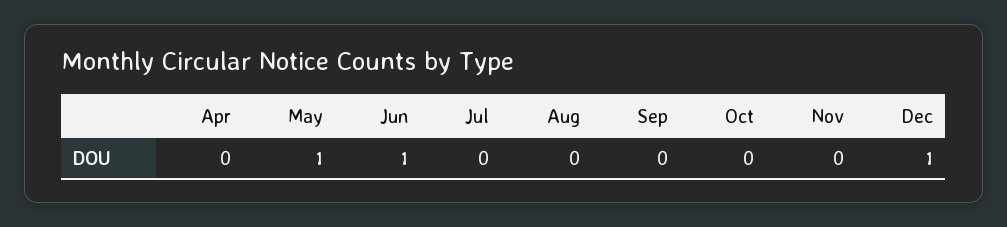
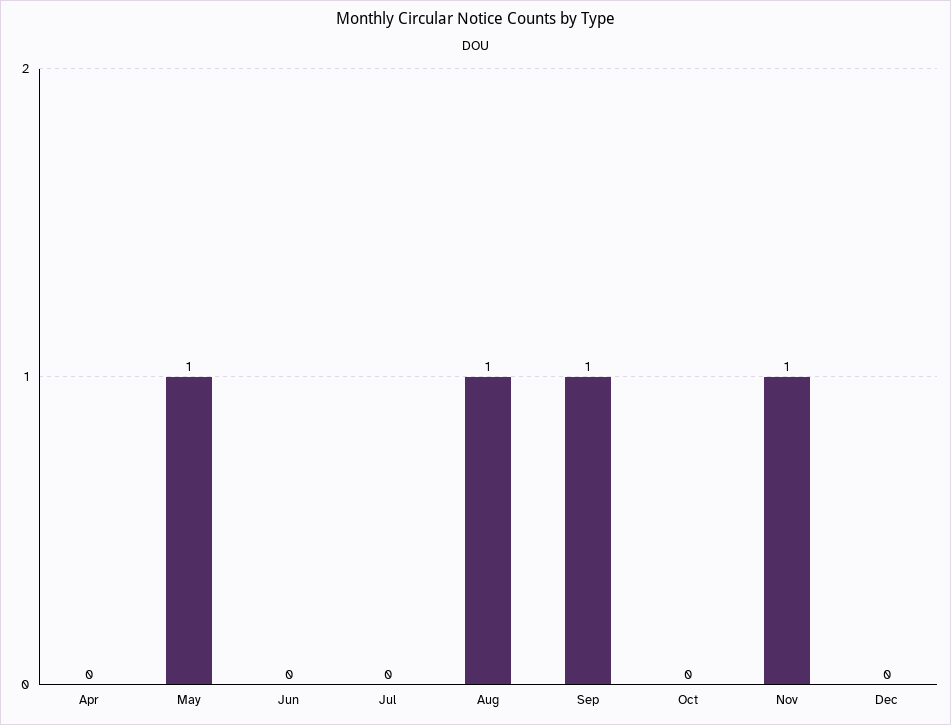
  {
    "Apr": 0,
    "May": 1,
-   "Jun": 1,
+   "Jun": 0,
    "Jul": 0,
-   "Aug": 0,
+   "Aug": 1,
-   "Sep": 0,
+   "Sep": 1,
    "Oct": 0,
-   "Nov": 0,
+   "Nov": 1,
-   "Dec": 1
+   "Dec": 0
  }

